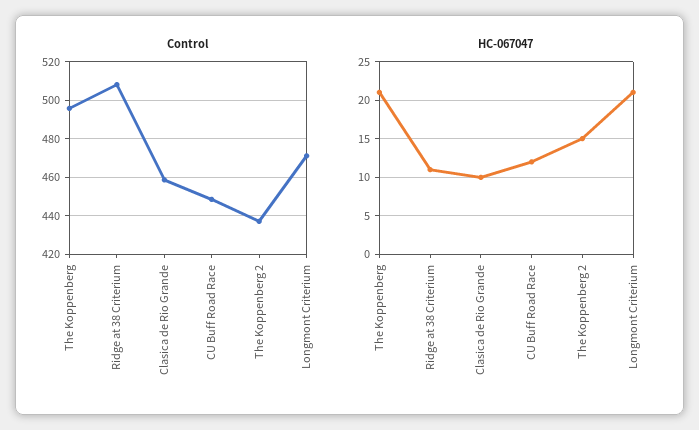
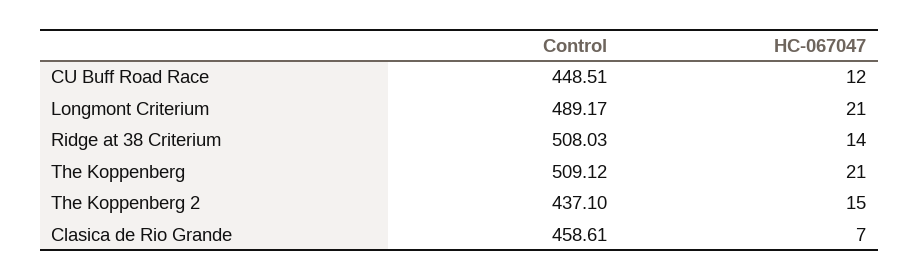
  {
    "Control": {
-     "The Koppenberg": 495,
+     "The Koppenberg": 509.12,
      "Ridge at 38 Criterium": 508.03,
      "Clasica de Rio Grande": 458.61,
      "CU Buff Road Race": 448.51,
      "The Koppenberg 2": 437.1,
-     "Longmont Criterium": 470
+     "Longmont Criterium": 489.17
    },
    "HC-067047": {
      "The Koppenberg": 21,
-     "Ridge at 38 Criterium": 11,
+     "Ridge at 38 Criterium": 14,
-     "Clasica de Rio Grande": 10,
+     "Clasica de Rio Grande": 7,
      "CU Buff Road Race": 12,
      "The Koppenberg 2": 15,
      "Longmont Criterium": 21
    }
  }

